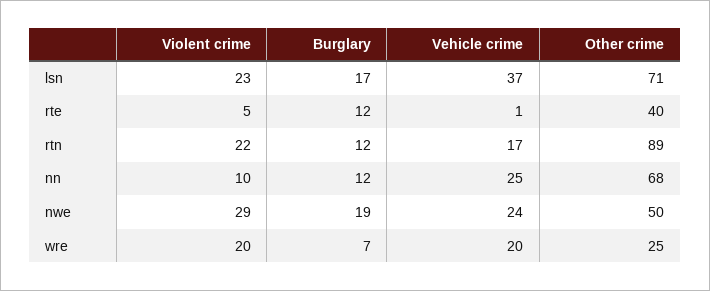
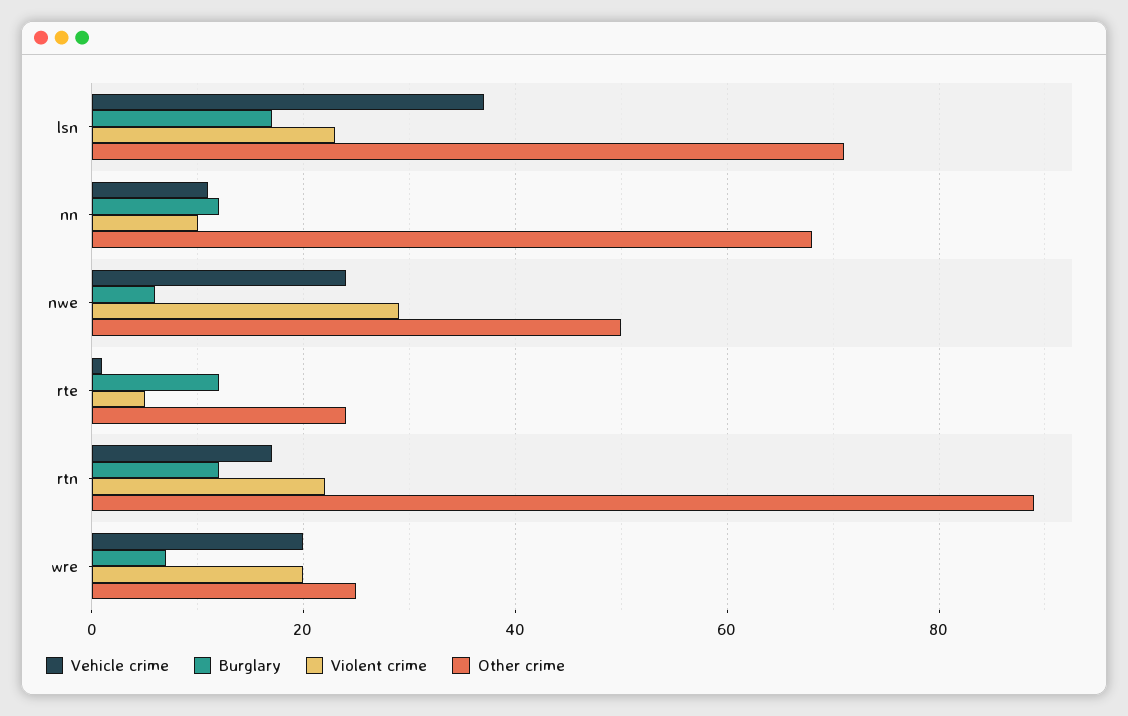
  {
    "Violent crime": {
      "lsn": 23,
      "rte": 5,
      "rtn": 22,
      "nn": 10,
      "nwe": 29,
      "wre": 20
    },
    "Burglary": {
      "lsn": 17,
      "rte": 12,
      "rtn": 12,
      "nn": 12,
-     "nwe": 19,
+     "nwe": 5,
      "wre": 7
    },
    "Vehicle crime": {
      "lsn": 37,
      "rte": 1,
      "rtn": 17,
-     "nn": 25,
+     "nn": 10,
      "nwe": 24,
      "wre": 20
    },
    "Other crime": {
      "lsn": 71,
-     "rte": 40,
+     "rte": 25,
      "rtn": 89,
      "nn": 68,
      "nwe": 50,
      "wre": 25
    }
  }

